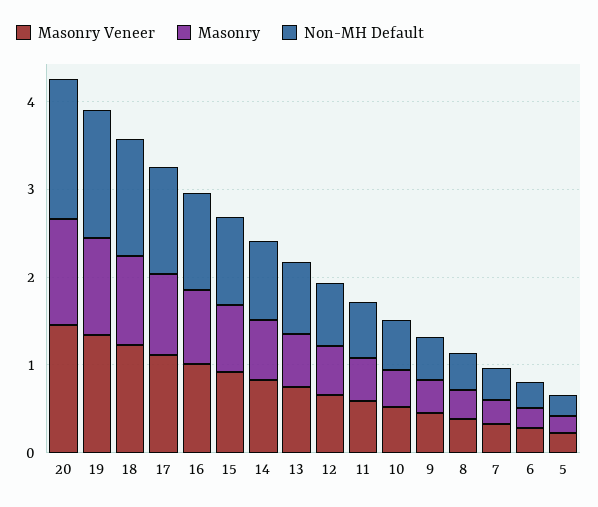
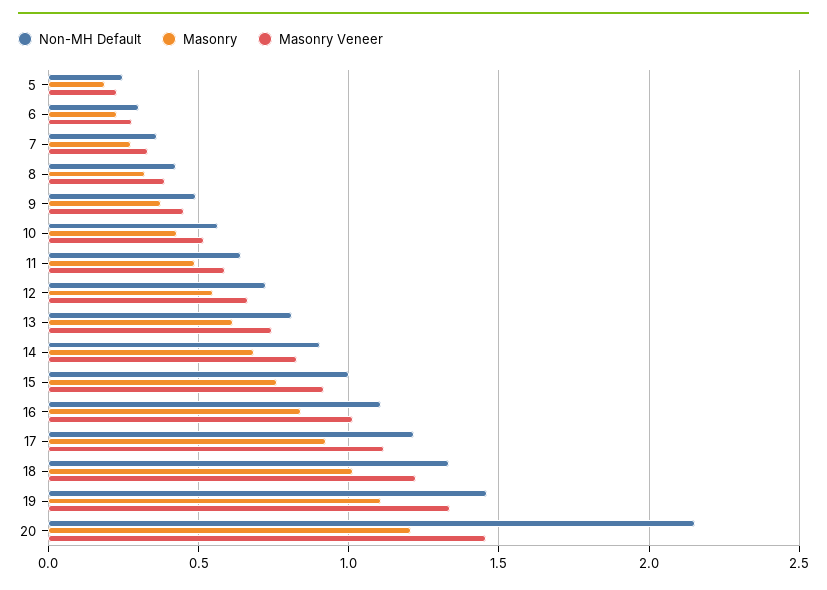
  {
    "Masonry Veneer": {
      "20": 1.45,
      "19": 1.35,
      "18": 1.2,
      "17": 1.1,
      "16": 1,
      "15": 0.9,
      "14": 0.85,
      "13": 0.75,
      "12": 0.65,
      "11": 0.6,
      "10": 0.5,
      "9": 0.45,
      "8": 0.4,
      "7": 0.35,
      "6": 0.3,
      "5": 0.25
    },
    "Masonry": {
      "20": 1.2,
      "19": 1.1,
      "18": 1,
      "17": 0.9,
      "16": 0.85,
      "15": 0.75,
      "14": 0.7,
      "13": 0.6,
      "12": 0.55,
      "11": 0.5,
      "10": 0.45,
      "9": 0.35,
      "8": 0.3,
      "7": 0.25,
      "6": 0.25,
      "5": 0.2
    },
    "Non-MH Default": {
-     "20": 1.6,
+     "20": 2.15,
      "19": 1.45,
      "18": 1.35,
      "17": 1.2,
      "16": 1.1,
      "15": 1,
      "14": 0.9,
      "13": 0.8,
      "12": 0.7,
      "11": 0.65,
      "10": 0.55,
      "9": 0.5,
      "8": 0.45,
      "7": 0.35,
      "6": 0.3,
      "5": 0.25
    }
  }

